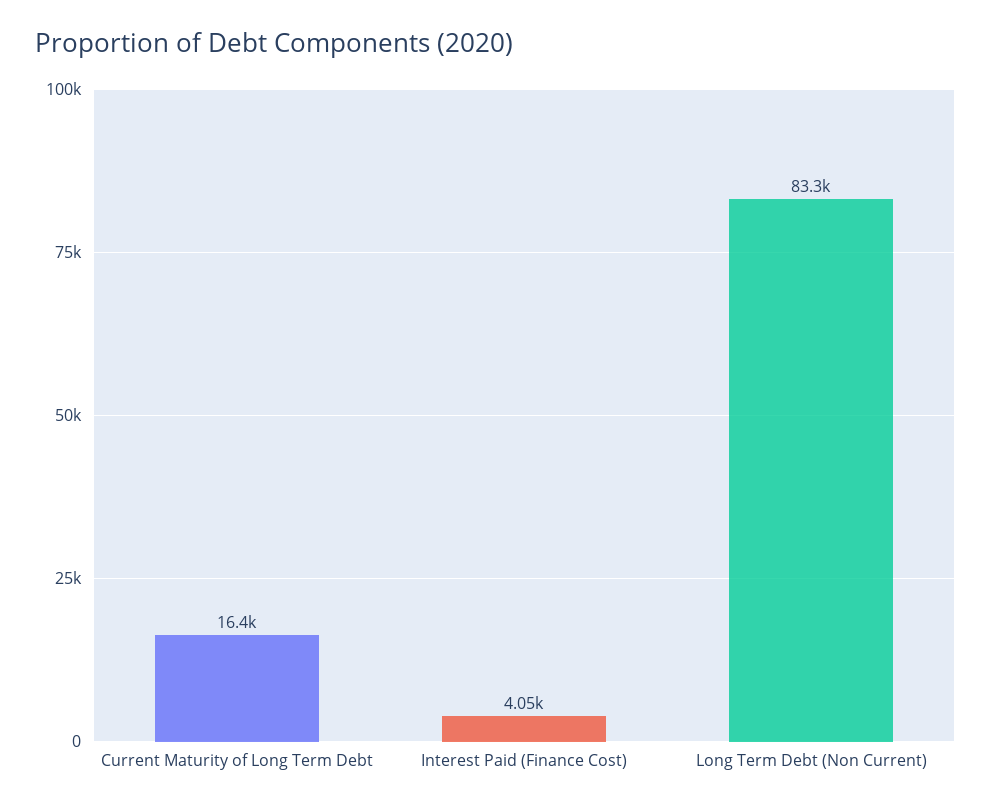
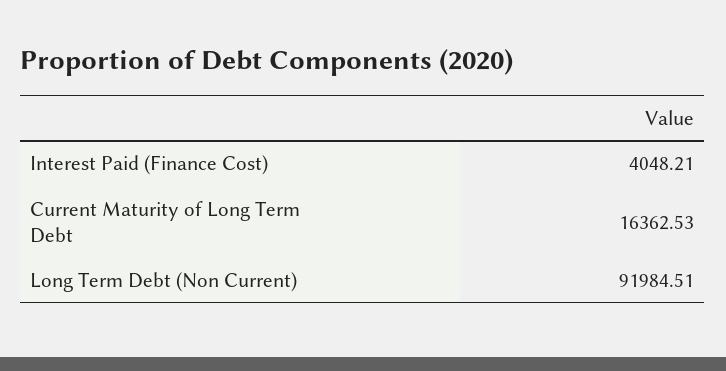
  {
    "Current Maturity of Long Term Debt": 16362.53,
    "Interest Paid (Finance Cost)": 4048.21,
-   "Long Term Debt (Non Current)": 83300
+   "Long Term Debt (Non Current)": 91984.51
  }

